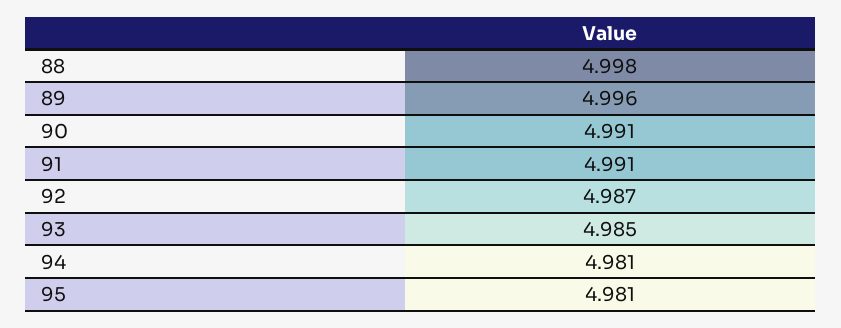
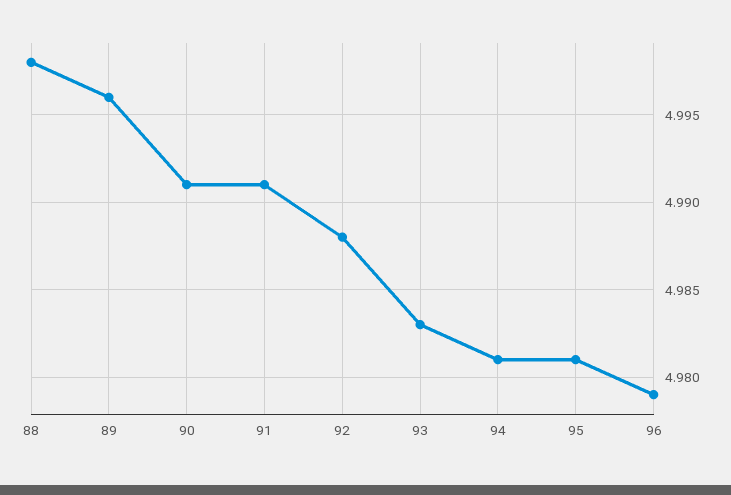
  {
    "88": 4.998,
    "89": 4.996,
    "90": 4.991,
    "91": 4.991,
-   "92": 4.987,
+   "92": 4.988,
-   "93": 4.985,
+   "93": 4.983,
    "94": 4.981,
-   "95": 4.981
+   "95": 4.981,
+   "96": 4.979
  }

